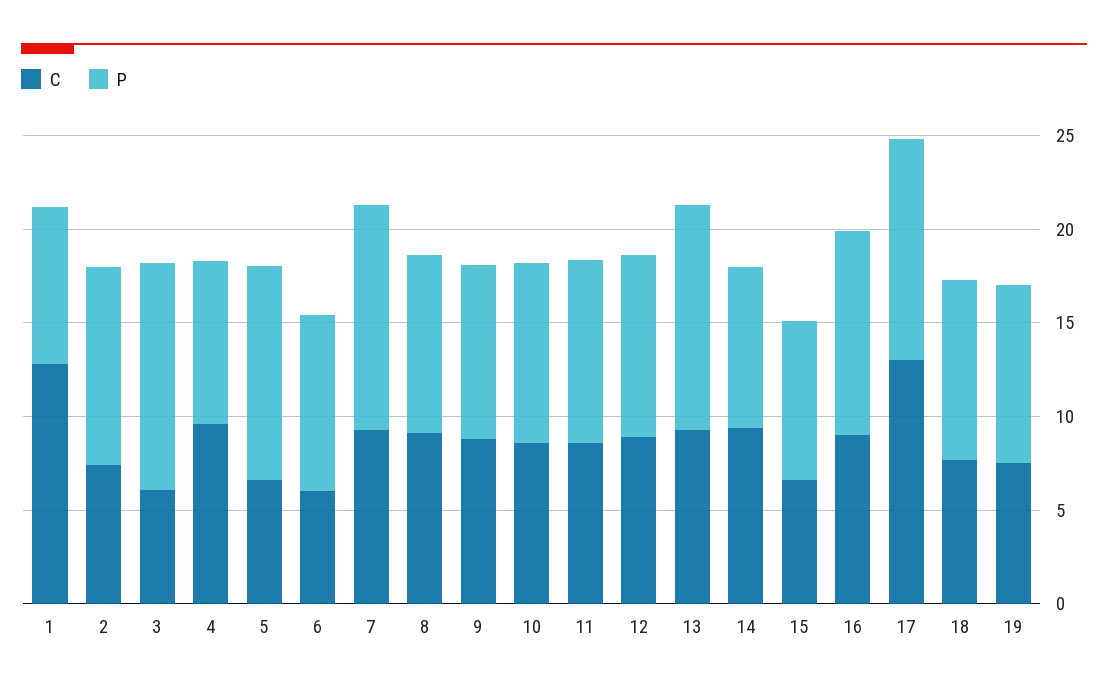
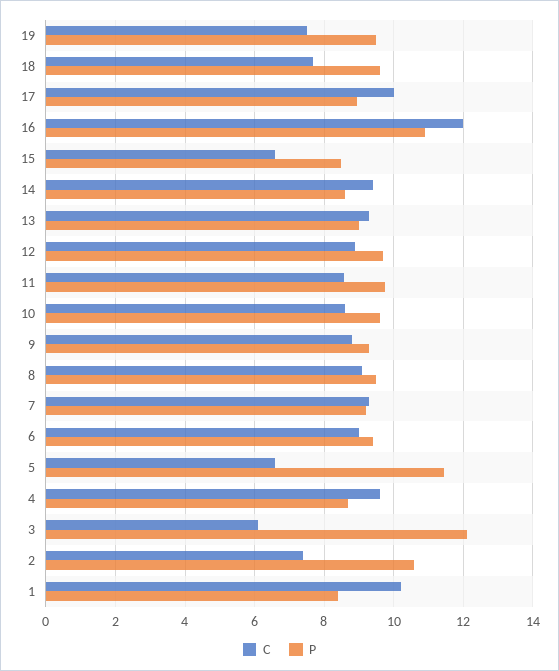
  {
    "C": {
-     "1": 13,
+     "1": 10.2,
      "2": 7.4,
      "3": 6.2,
      "4": 9.6,
      "5": 6.6,
-     "6": 6,
+     "6": 9,
      "7": 9.4,
      "8": 9.2,
      "9": 8.8,
      "10": 8.6,
      "11": 8.6,
      "12": 9,
      "13": 9.4,
      "14": 9.4,
      "15": 6.6,
-     "16": 9,
+     "16": 12,
-     "17": 13,
+     "17": 10,
      "18": 7.6,
      "19": 7.6
    },
    "P": {
      "1": 8.4,
      "2": 10.6,
      "3": 12.2,
      "4": 8.8,
      "5": 11.4,
      "6": 9.4,
-     "7": 12,
+     "7": 9.2,
      "8": 9.6,
      "9": 9.2,
      "10": 9.6,
      "11": 9.8,
      "12": 9.8,
-     "13": 12,
+     "13": 9,
      "14": 8.6,
      "15": 8.6,
      "16": 11,
-     "17": 12,
+     "17": 9,
      "18": 9.6,
      "19": 9.6
    }
  }

